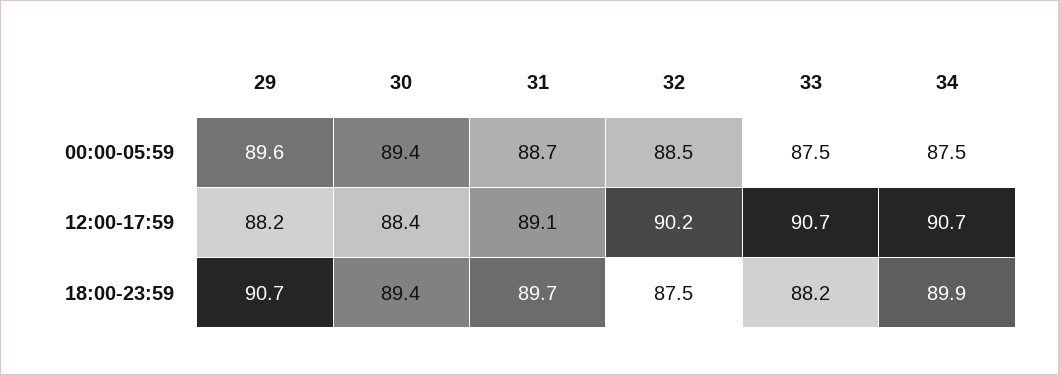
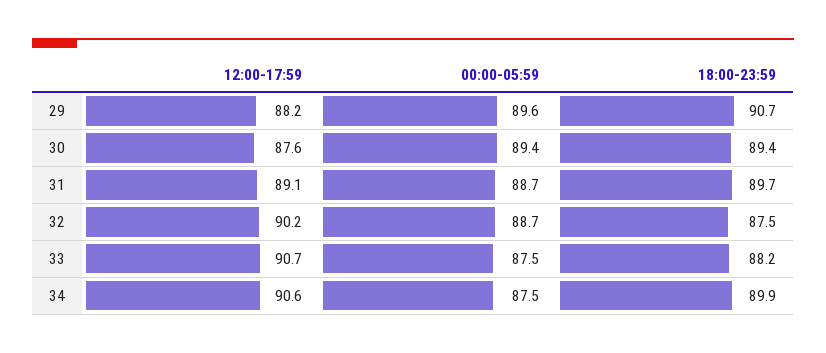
  {
    "29": {
      "00:00-05:59": 89.6,
      "12:00-17:59": 88.2,
      "18:00-23:59": 90.7
    },
    "30": {
      "00:00-05:59": 89.4,
-     "12:00-17:59": 88.4,
+     "12:00-17:59": 87.6,
      "18:00-23:59": 89.4
    },
    "31": {
      "00:00-05:59": 88.7,
      "12:00-17:59": 89.1,
      "18:00-23:59": 89.7
    },
    "32": {
-     "00:00-05:59": 88.5,
+     "00:00-05:59": 88.7,
      "12:00-17:59": 90.2,
      "18:00-23:59": 87.5
    },
    "33": {
      "00:00-05:59": 87.5,
      "12:00-17:59": 90.7,
      "18:00-23:59": 88.2
    },
    "34": {
      "00:00-05:59": 87.5,
-     "12:00-17:59": 90.7,
+     "12:00-17:59": 90.6,
      "18:00-23:59": 89.9
    }
  }

